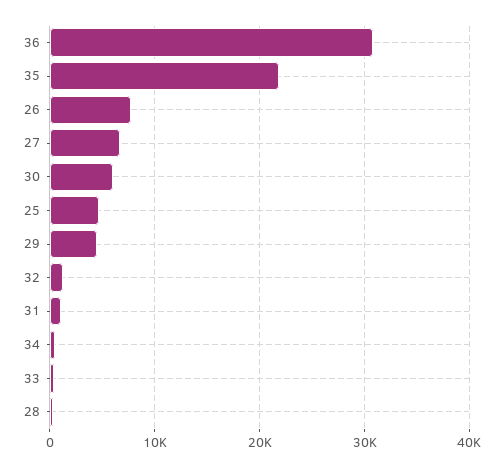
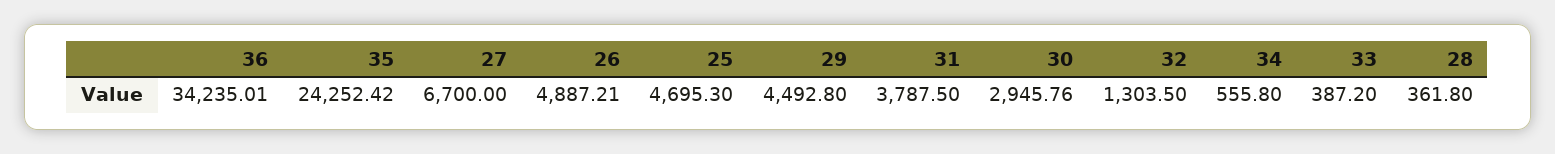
  {
-   "36": 31000,
+   "36": 34235.01,
-   "35": 22000,
+   "35": 24252.42,
-   "26": 8000,
+   "26": 4887.21,
    "27": 6700,
-   "30": 6000,
+   "30": 2945.76,
    "25": 4695.3,
    "29": 4492.8,
    "32": 1303.5,
-   "31": 1000,
+   "31": 3787.5,
    "34": 555.8,
    "33": 387.2,
    "28": 361.8
  }

